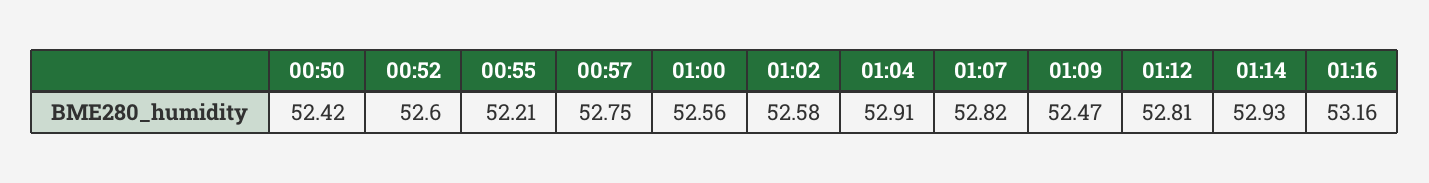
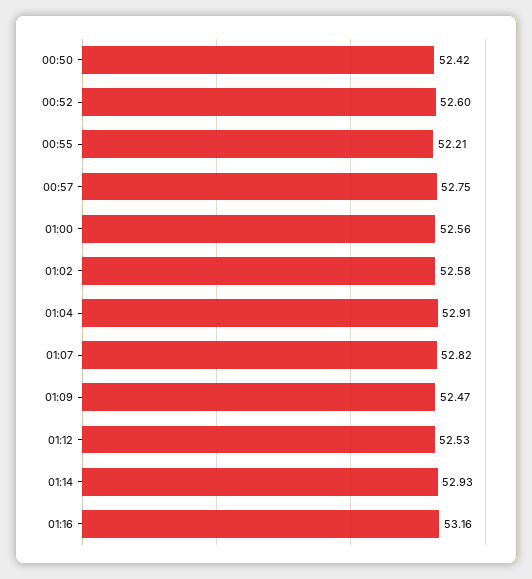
  {
    "00:50": 52.42,
    "00:52": 52.6,
    "00:55": 52.21,
    "00:57": 52.75,
    "01:00": 52.56,
    "01:02": 52.58,
    "01:04": 52.91,
    "01:07": 52.82,
    "01:09": 52.47,
-   "01:12": 52.81,
+   "01:12": 52.53,
    "01:14": 52.93,
    "01:16": 53.16
  }

